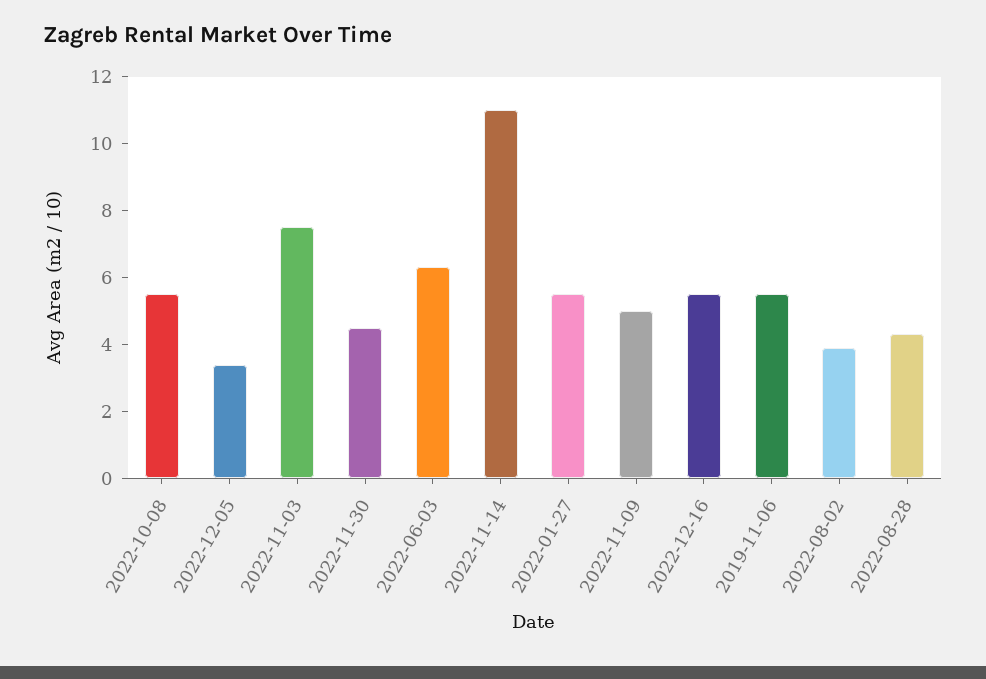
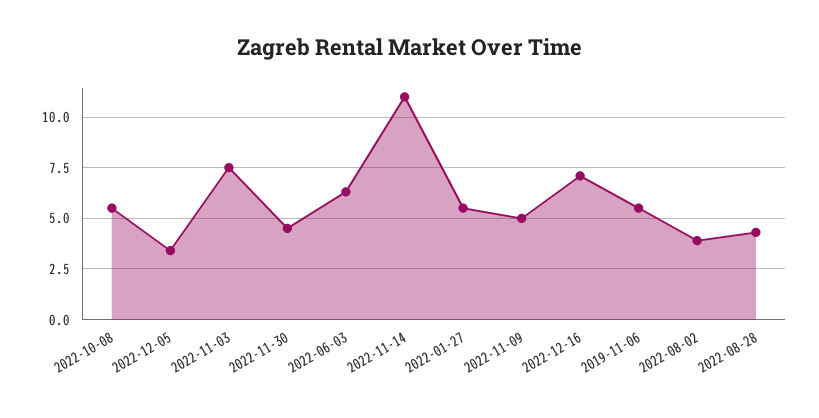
  {
    "2022-10-08": 5.5,
    "2022-12-05": 3.5,
    "2022-11-03": 7.5,
    "2022-11-30": 4.5,
    "2022-06-03": 6.5,
    "2022-11-14": 11,
    "2022-01-27": 5.5,
    "2022-11-09": 5,
-   "2022-12-16": 5.5,
+   "2022-12-16": 7,
    "2019-11-06": 5.5,
    "2022-08-02": 4,
    "2022-08-28": 4.5
  }

